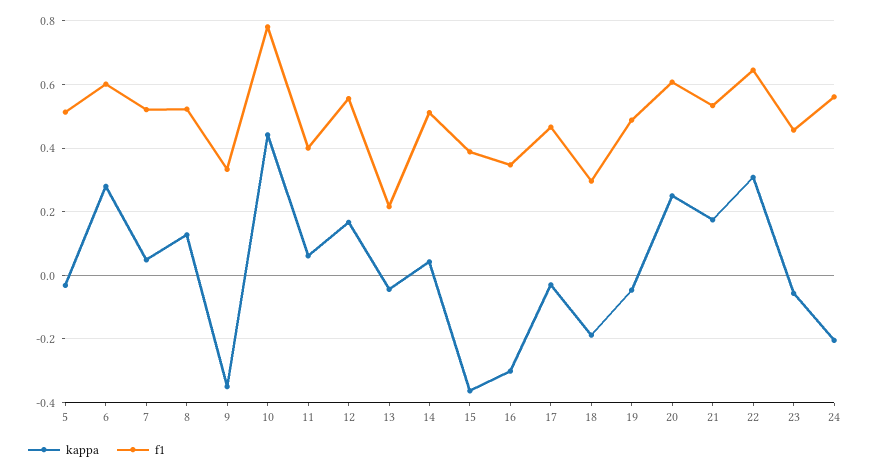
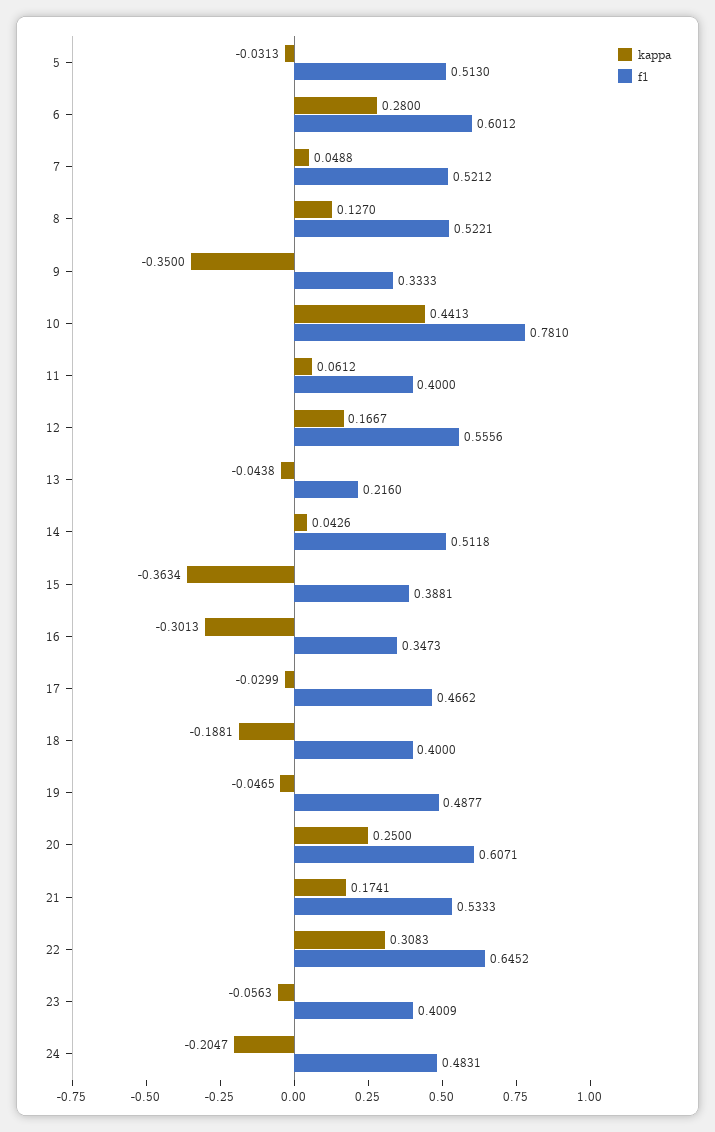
  {
    "kappa": {
      "5": -0.0313,
      "6": 0.28,
      "7": 0.0488,
      "8": 0.127,
      "9": -0.35,
      "10": 0.4413,
      "11": 0.0612,
      "12": 0.1667,
      "13": -0.0438,
      "14": 0.0426,
      "15": -0.3634,
      "16": -0.3013,
      "17": -0.0299,
      "18": -0.1881,
      "19": -0.0465,
      "20": 0.25,
      "21": 0.1741,
      "22": 0.3083,
      "23": -0.0563,
      "24": -0.2047
    },
    "f1": {
      "5": 0.513,
      "6": 0.6012,
      "7": 0.5212,
      "8": 0.5221,
      "9": 0.3333,
      "10": 0.781,
      "11": 0.4,
      "12": 0.5556,
      "13": 0.216,
      "14": 0.5118,
      "15": 0.3881,
      "16": 0.3473,
      "17": 0.4662,
-     "18": 0.3,
+     "18": 0.4,
      "19": 0.4877,
      "20": 0.6071,
      "21": 0.5333,
      "22": 0.6452,
-     "23": 0.46,
+     "23": 0.4009,
-     "24": 0.56
+     "24": 0.4831
    }
  }

